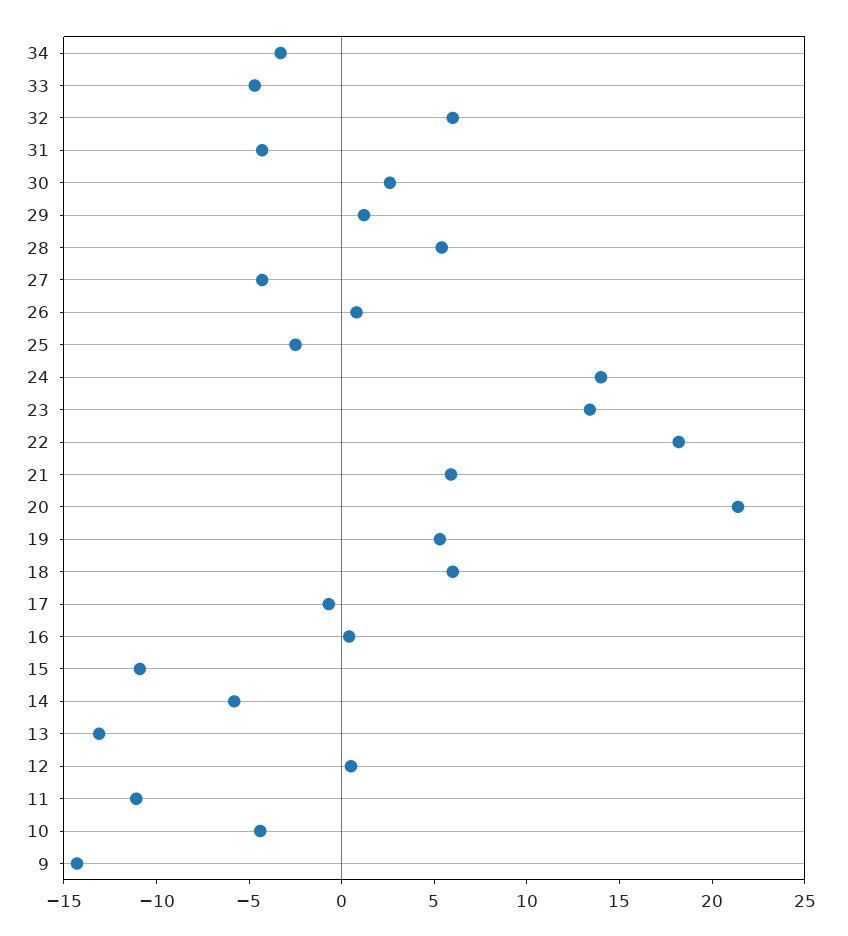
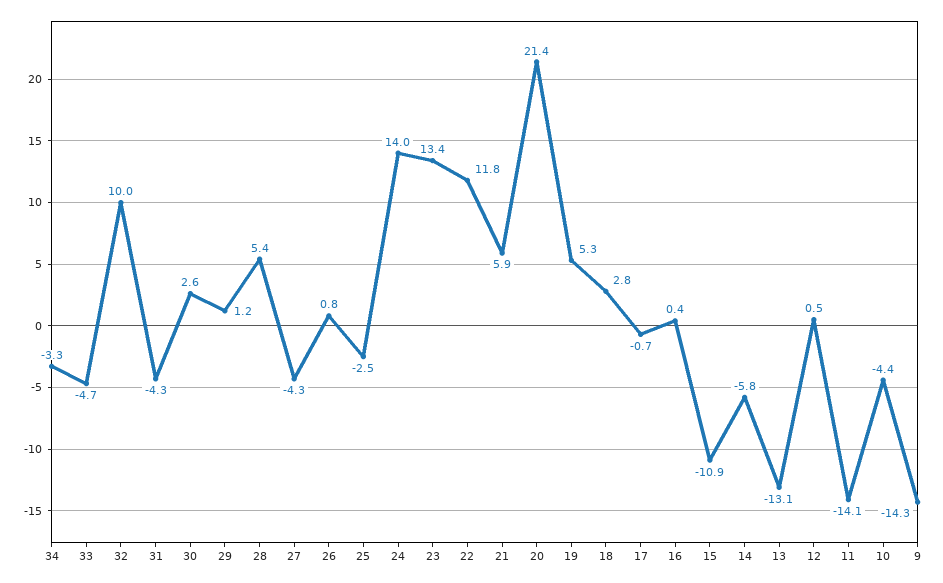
  {
    "34": -3.3,
    "33": -4.7,
-   "32": 6,
+   "32": 10,
    "31": -4.3,
    "30": 2.6,
    "29": 1.2,
    "28": 5.4,
    "27": -4.3,
    "26": 0.8,
    "25": -2.5,
    "24": 14,
    "23": 13.4,
-   "22": 18,
+   "22": 11.8,
    "21": 5.9,
    "20": 21.4,
    "19": 5.3,
-   "18": 6,
+   "18": 2.8,
    "17": -0.7,
    "16": 0.4,
    "15": -10.9,
    "14": -5.8,
    "13": -13.1,
    "12": 0.5,
-   "11": -11,
+   "11": -14.1,
    "10": -4.4,
    "9": -14.3
  }

